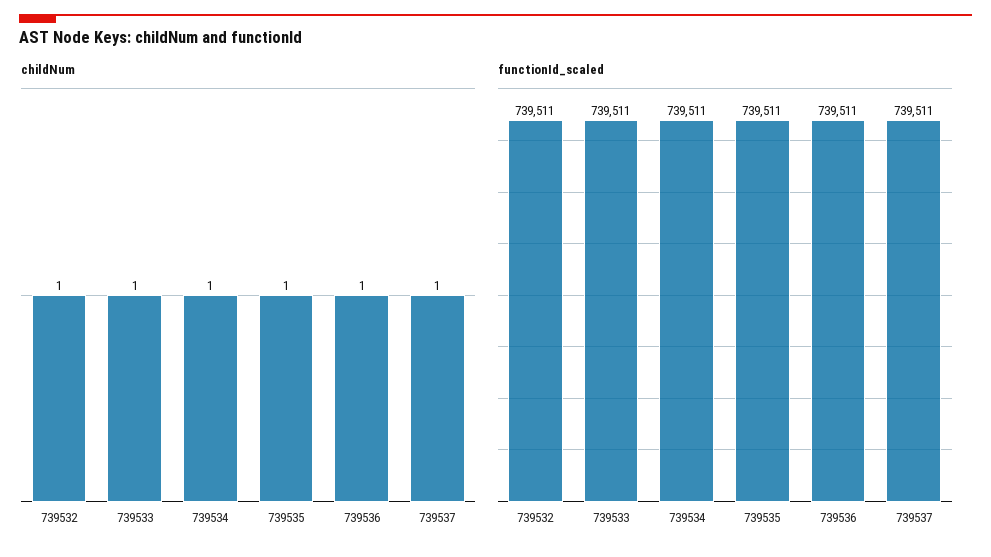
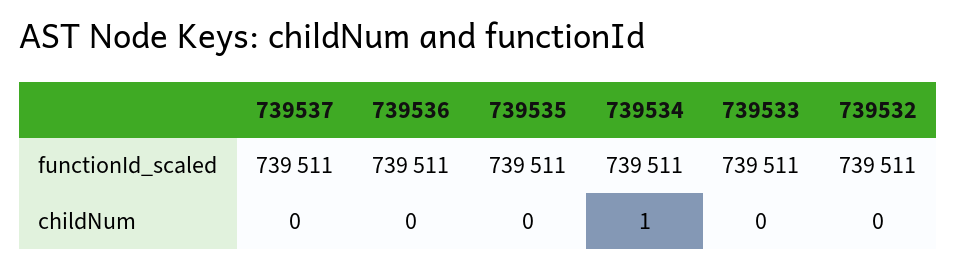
  {
    "childNum": {
-     "739532": 1,
+     "739532": 0,
-     "739533": 1,
+     "739533": 0,
      "739534": 1,
-     "739535": 1,
+     "739535": 0,
-     "739536": 1,
+     "739536": 0,
-     "739537": 1
+     "739537": 0
    },
    "functionId_scaled": {
      "739532": 739511,
      "739533": 739511,
      "739534": 739511,
      "739535": 739511,
      "739536": 739511,
      "739537": 739511
    }
  }

